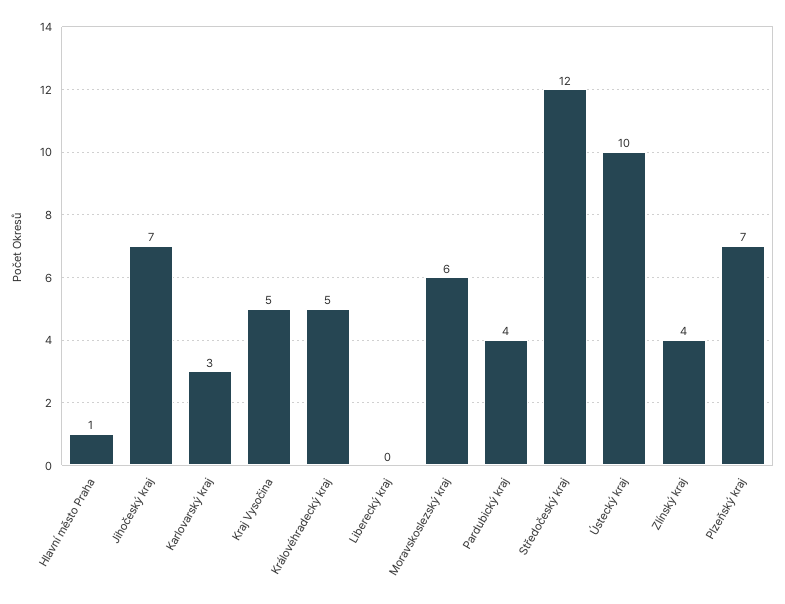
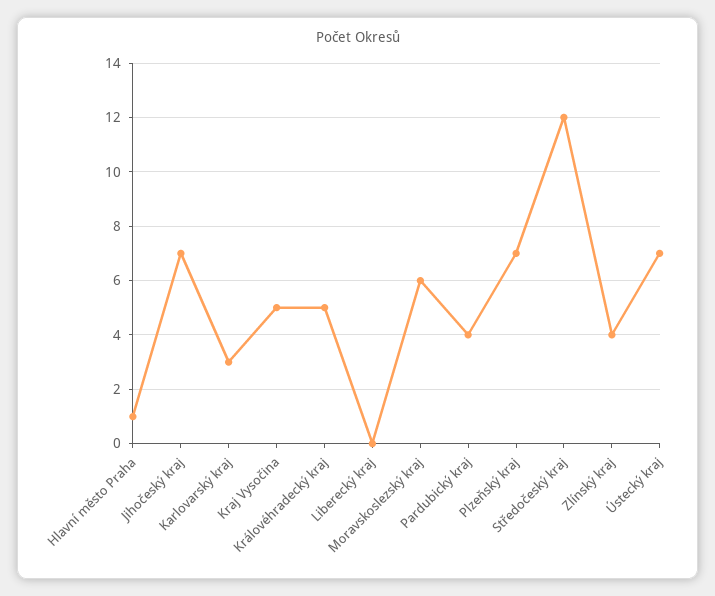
  {
    "Hlavní město Praha": 1,
    "Jihočeský kraj": 7,
    "Karlovarský kraj": 3,
    "Kraj Vysočina": 5,
    "Královéhradecký kraj": 5,
    "Liberecký kraj": 0,
    "Moravskoslezský kraj": 6,
    "Pardubický kraj": 4,
    "Středočeský kraj": 12,
-   "Ústecký kraj": 10,
+   "Ústecký kraj": 7,
    "Zlínský kraj": 4,
    "Plzeňský kraj": 7
  }

